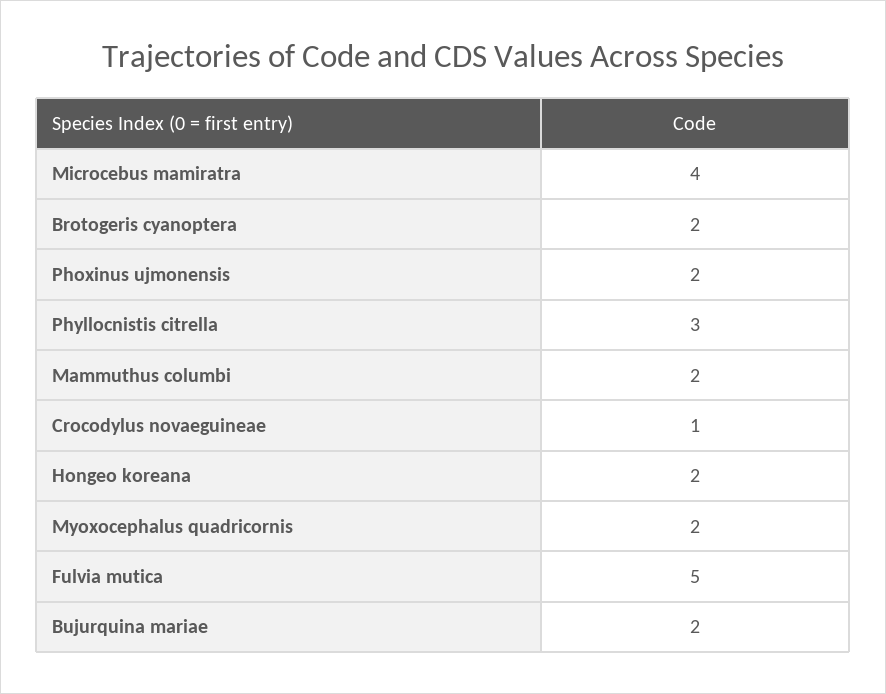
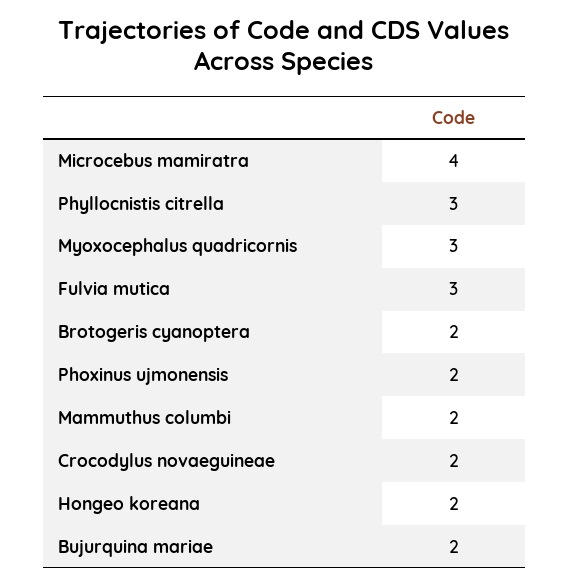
  {
    "Microcebus mamiratra": 4,
    "Brotogeris cyanoptera": 2,
    "Phoxinus ujmonensis": 2,
    "Phyllocnistis citrella": 3,
    "Mammuthus columbi": 2,
-   "Crocodylus novaeguineae": 1,
+   "Crocodylus novaeguineae": 2,
    "Hongeo koreana": 2,
-   "Myoxocephalus quadricornis": 2,
+   "Myoxocephalus quadricornis": 3,
-   "Fulvia mutica": 5,
+   "Fulvia mutica": 3,
    "Bujurquina mariae": 2
  }

